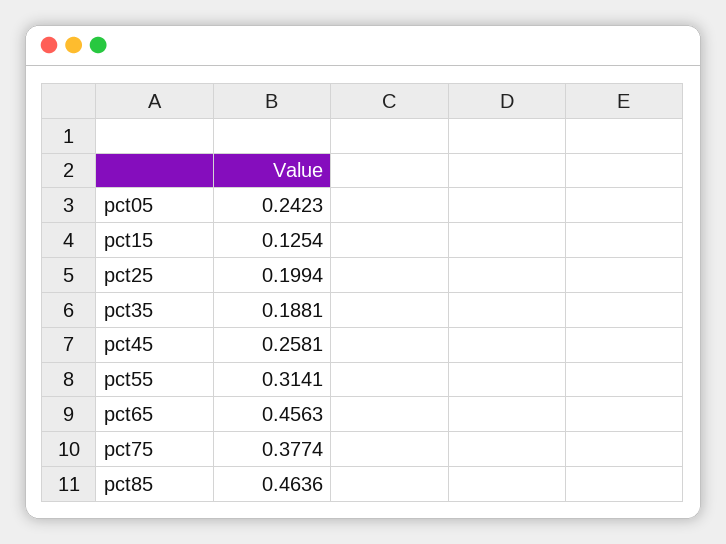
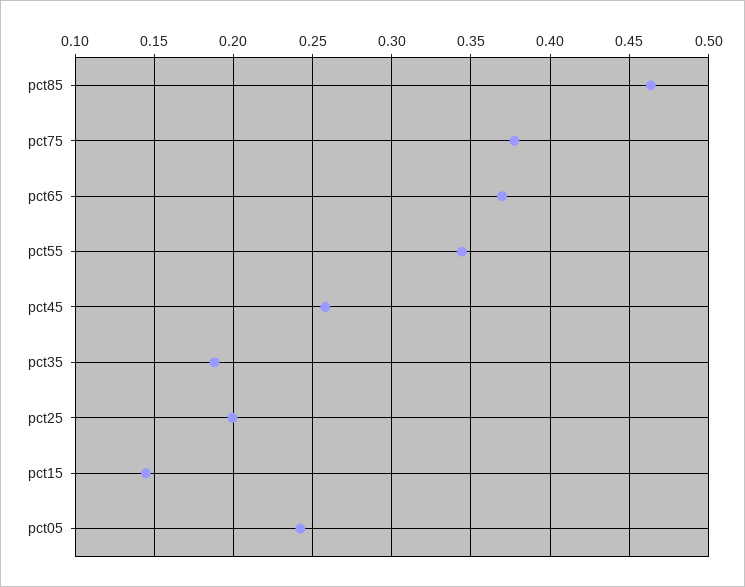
  {
    "pct05": 0.2423,
-   "pct15": 0.1254,
+   "pct15": 0.145,
    "pct25": 0.1994,
    "pct35": 0.1881,
    "pct45": 0.2581,
-   "pct55": 0.3141,
+   "pct55": 0.345,
-   "pct65": 0.4563,
+   "pct65": 0.37,
    "pct75": 0.3774,
    "pct85": 0.4636
  }

